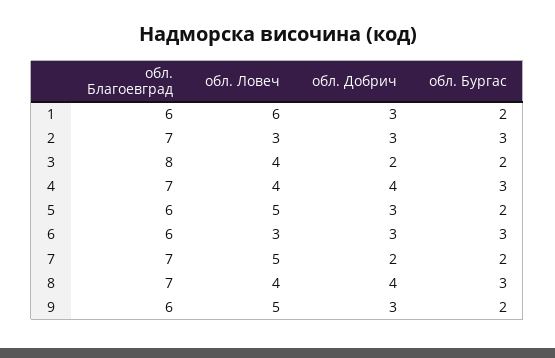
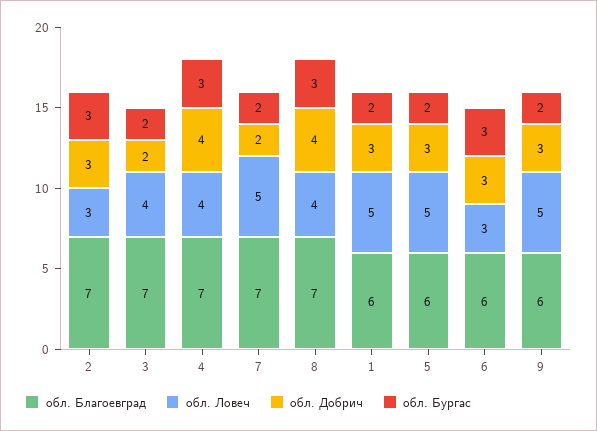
  {
    "обл. Благоевград": {
      "1": 6,
      "2": 7,
-     "3": 8,
+     "3": 7,
      "4": 7,
      "5": 6,
      "6": 6,
      "7": 7,
      "8": 7,
      "9": 6
    },
    "обл. Ловеч": {
-     "1": 6,
+     "1": 5,
      "2": 3,
      "3": 4,
      "4": 4,
      "5": 5,
      "6": 3,
      "7": 5,
      "8": 4,
      "9": 5
    },
    "обл. Добрич": {
      "1": 3,
      "2": 3,
      "3": 2,
      "4": 4,
      "5": 3,
      "6": 3,
      "7": 2,
      "8": 4,
      "9": 3
    },
    "обл. Бургас": {
      "1": 2,
      "2": 3,
      "3": 2,
      "4": 3,
      "5": 2,
      "6": 3,
      "7": 2,
      "8": 3,
      "9": 2
    }
  }

